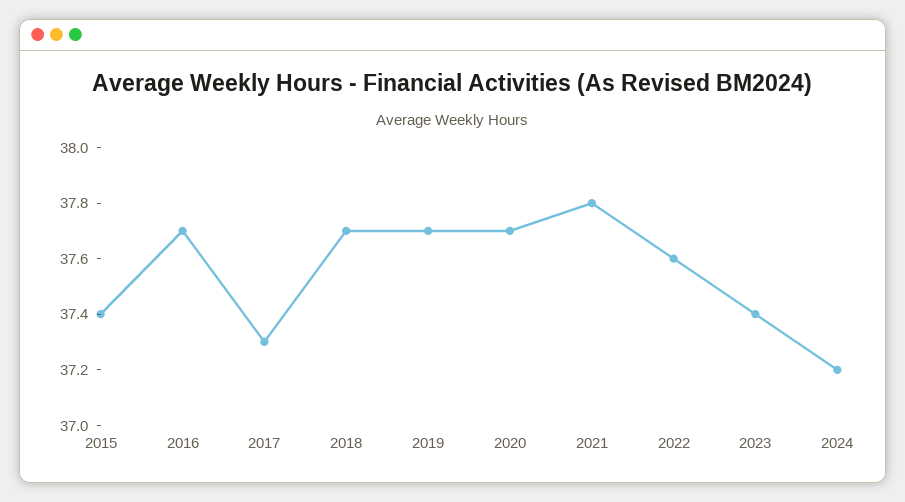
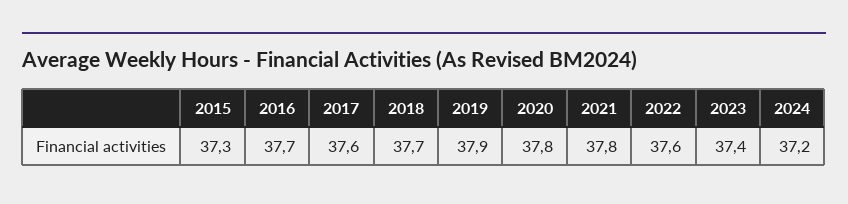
  {
-   "2015": 37.4,
+   "2015": 37.3,
    "2016": 37.7,
-   "2017": 37.3,
+   "2017": 37.6,
    "2018": 37.7,
-   "2019": 37.7,
+   "2019": 37.9,
-   "2020": 37.7,
+   "2020": 37.8,
    "2021": 37.8,
    "2022": 37.6,
    "2023": 37.4,
    "2024": 37.2
  }

